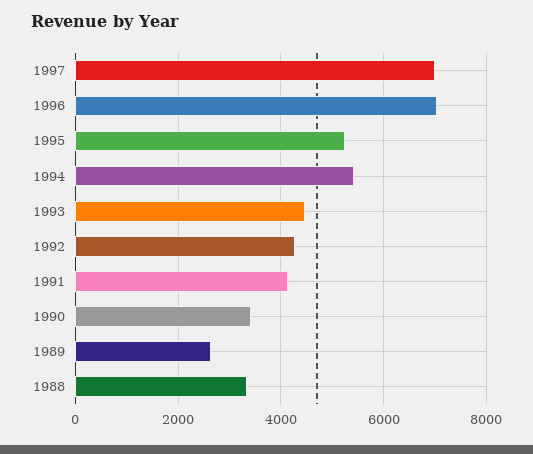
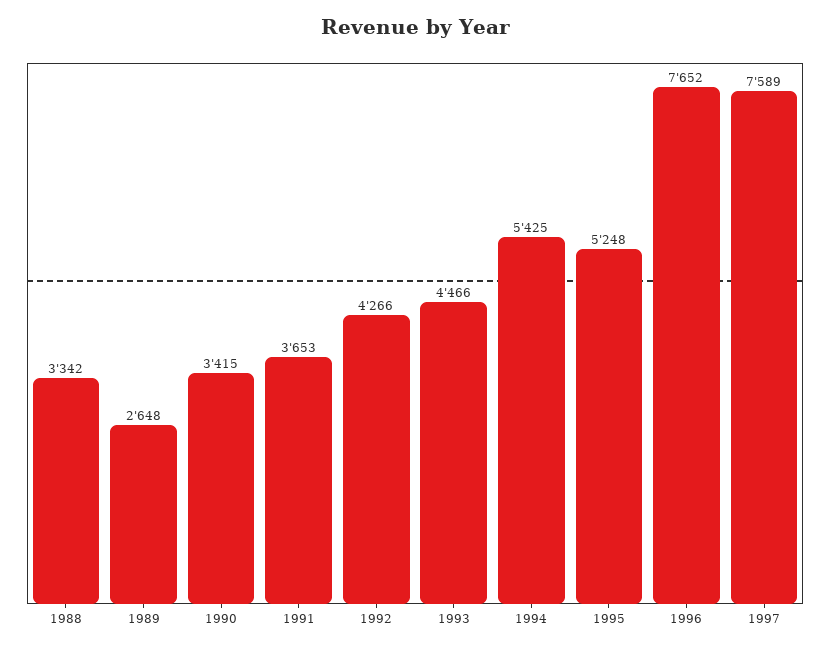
  {
-   "1997": 7000,
+   "1997": 7589,
-   "1996": 7000,
+   "1996": 7652,
    "1995": 5248,
    "1994": 5425,
    "1993": 4466,
    "1992": 4266,
-   "1991": 4200,
+   "1991": 3653,
    "1990": 3415,
    "1989": 2648,
    "1988": 3342
  }

